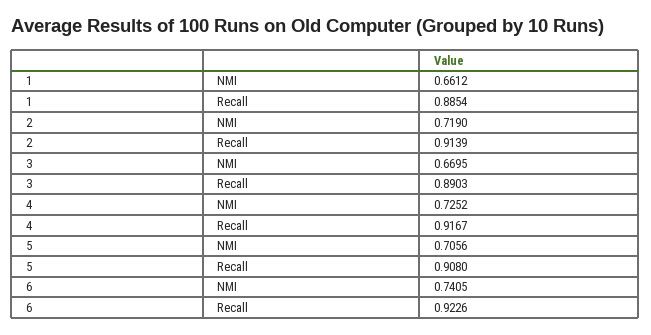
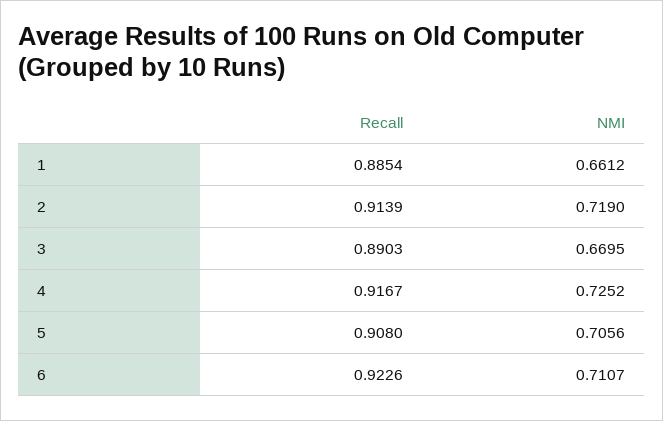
  {
    "1": {
      "NMI": 0.6612,
      "Recall": 0.8854
    },
    "2": {
      "NMI": 0.719,
      "Recall": 0.9139
    },
    "3": {
      "NMI": 0.6695,
      "Recall": 0.8903
    },
    "4": {
      "NMI": 0.7252,
      "Recall": 0.9167
    },
    "5": {
      "NMI": 0.7056,
      "Recall": 0.908
    },
    "6": {
-     "NMI": 0.7405,
+     "NMI": 0.7107,
      "Recall": 0.9226
    }
  }

